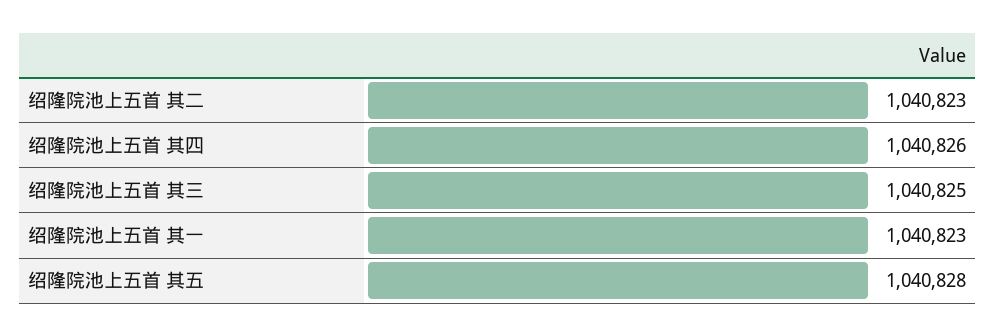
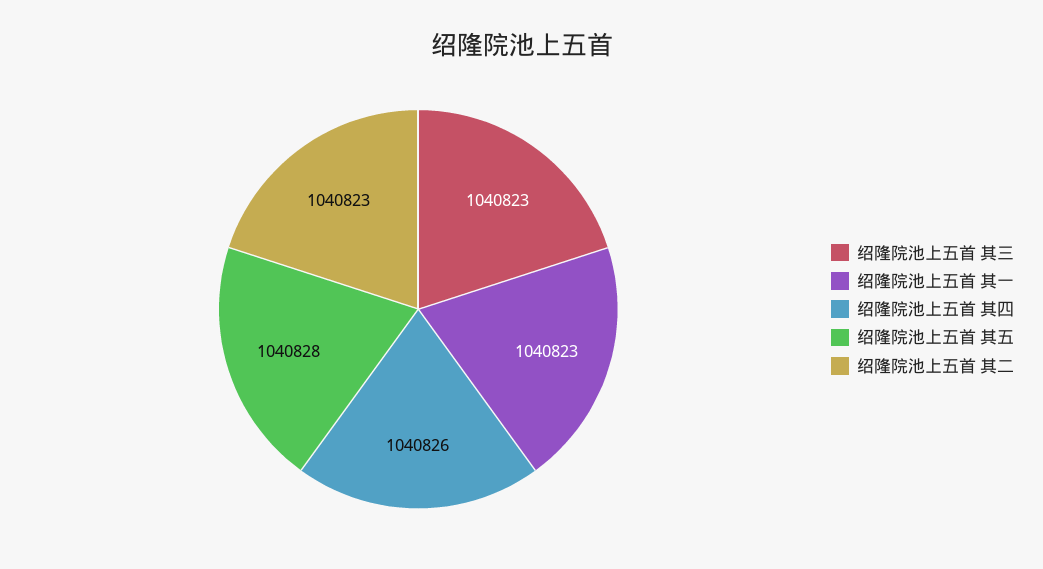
  {
    "绍隆院池上五首 其二": 1040823,
    "绍隆院池上五首 其四": 1040826,
-   "绍隆院池上五首 其三": 1040825,
+   "绍隆院池上五首 其三": 1040823,
    "绍隆院池上五首 其一": 1040823,
    "绍隆院池上五首 其五": 1040828
  }

